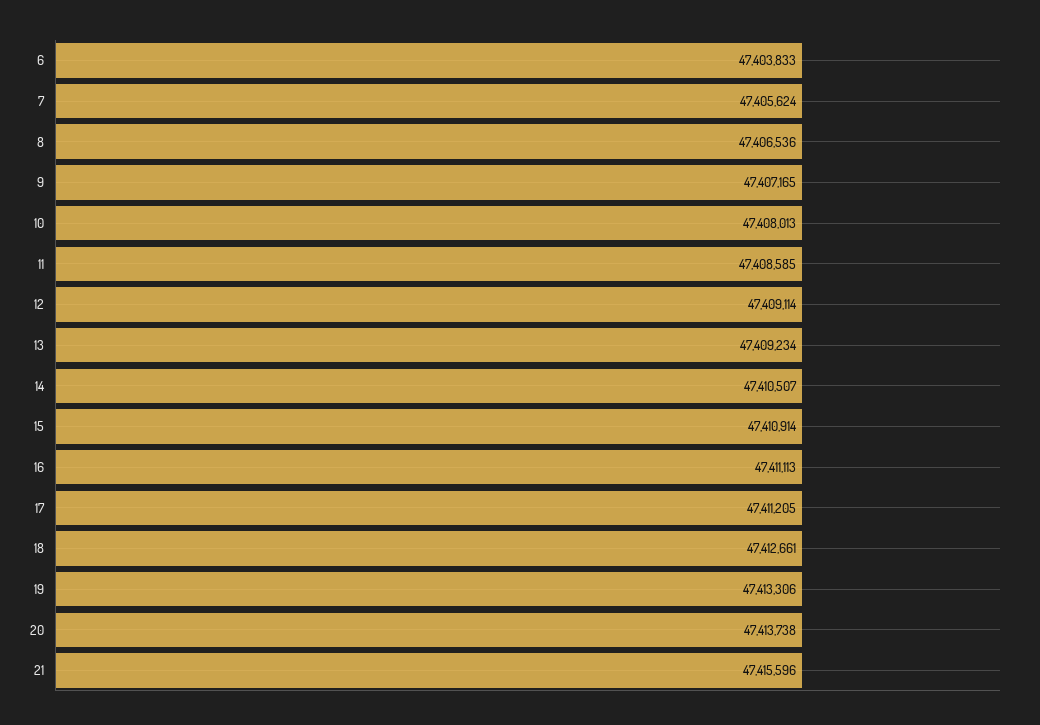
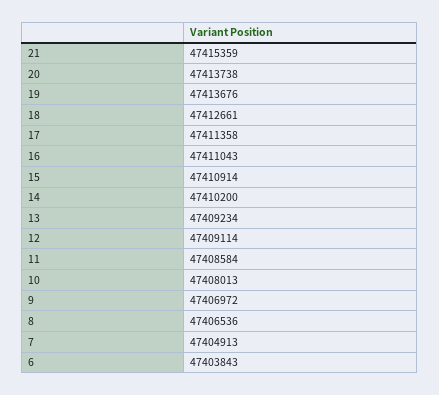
  {
-   "6": 47403833,
+   "6": 47403843,
-   "7": 47405624,
+   "7": 47404913,
    "8": 47406536,
-   "9": 47407165,
+   "9": 47406972,
    "10": 47408013,
-   "11": 47408585,
+   "11": 47408584,
    "12": 47409114,
    "13": 47409234,
-   "14": 47410507,
+   "14": 47410200,
    "15": 47410914,
-   "16": 47411113,
+   "16": 47411043,
-   "17": 47411205,
+   "17": 47411358,
    "18": 47412661,
-   "19": 47413306,
+   "19": 47413676,
    "20": 47413738,
-   "21": 47415596
+   "21": 47415359
  }

